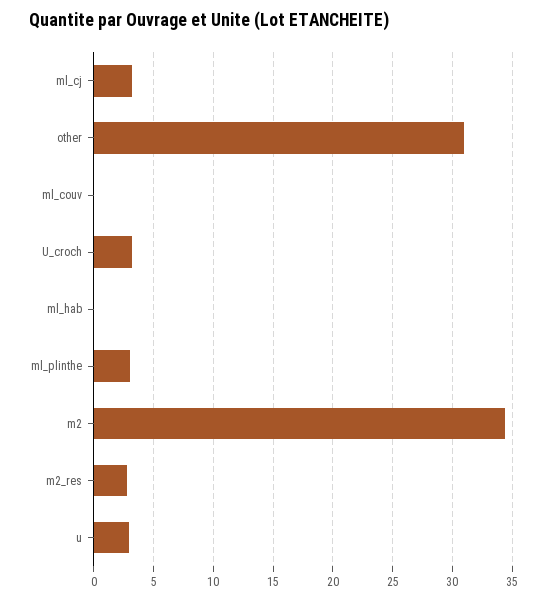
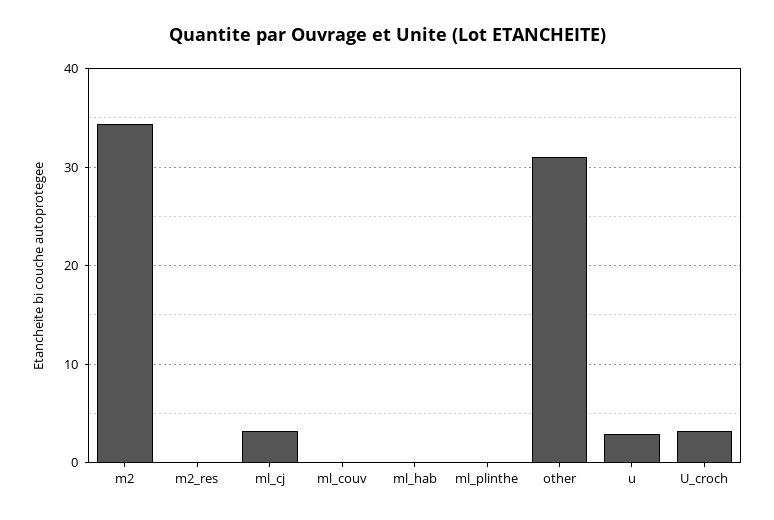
  {
    "ml_cj": 3,
    "other": 31,
    "ml_couv": 0,
    "U_croch": 3,
    "ml_hab": 0,
-   "ml_plinthe": 3,
+   "ml_plinthe": 0,
    "m2": 34,
-   "m2_res": 3,
+   "m2_res": 0,
    "u": 3
  }

